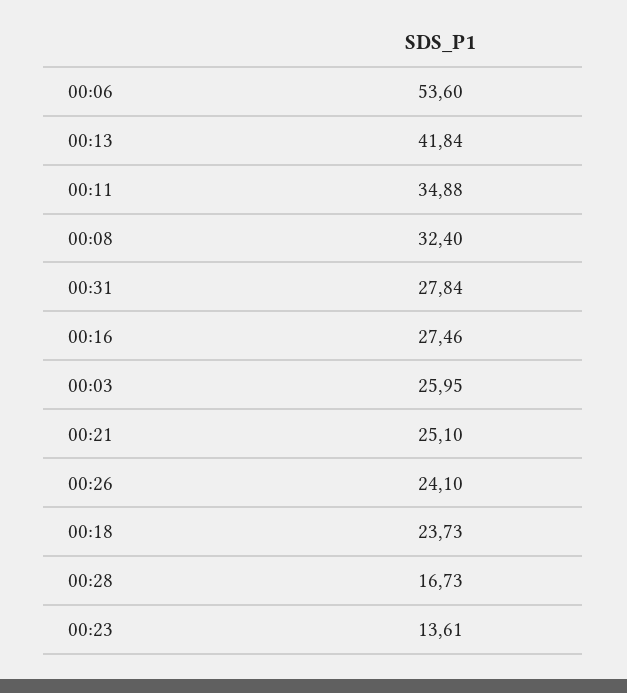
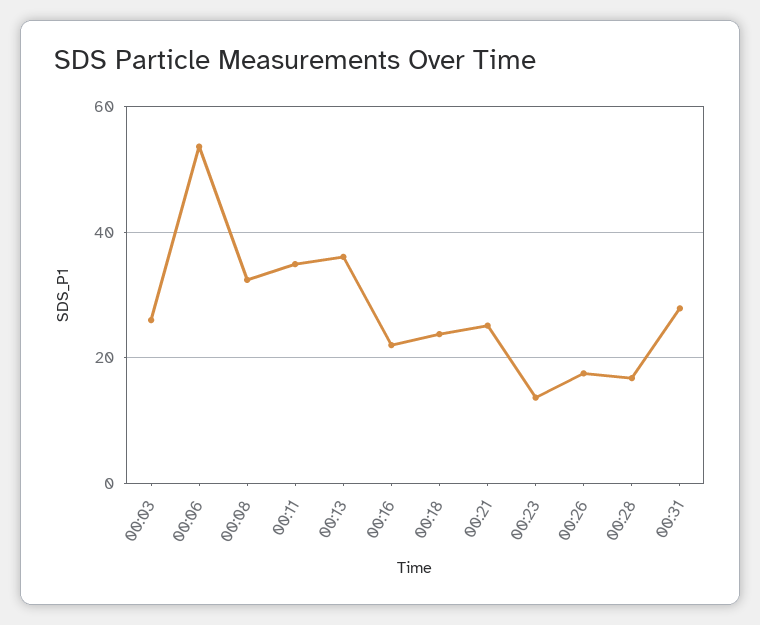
  {
    "00:06": 53.6,
-   "00:13": 41.84,
+   "00:13": 36,
    "00:11": 34.88,
    "00:08": 32.4,
    "00:31": 27.84,
-   "00:16": 27.46,
+   "00:16": 22,
    "00:03": 25.95,
    "00:21": 25.1,
-   "00:26": 24.1,
+   "00:26": 18,
    "00:18": 23.73,
    "00:28": 16.73,
    "00:23": 13.61
  }

